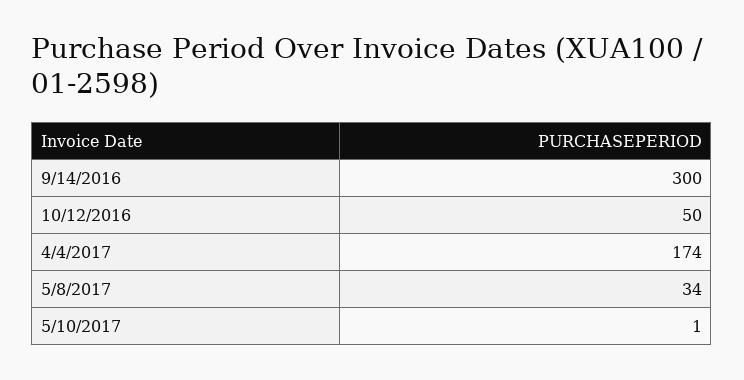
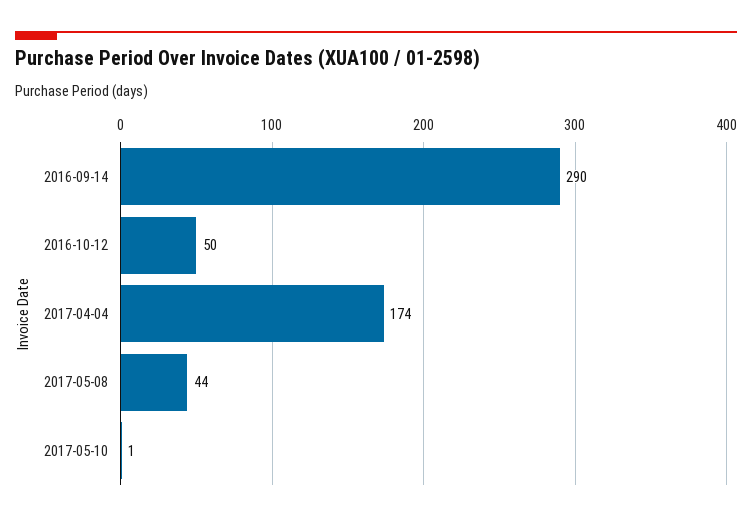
  {
-   "9/14/2016": 300,
+   "9/14/2016": 290,
    "10/12/2016": 50,
    "4/4/2017": 174,
-   "5/8/2017": 34,
+   "5/8/2017": 44,
    "5/10/2017": 1
  }

